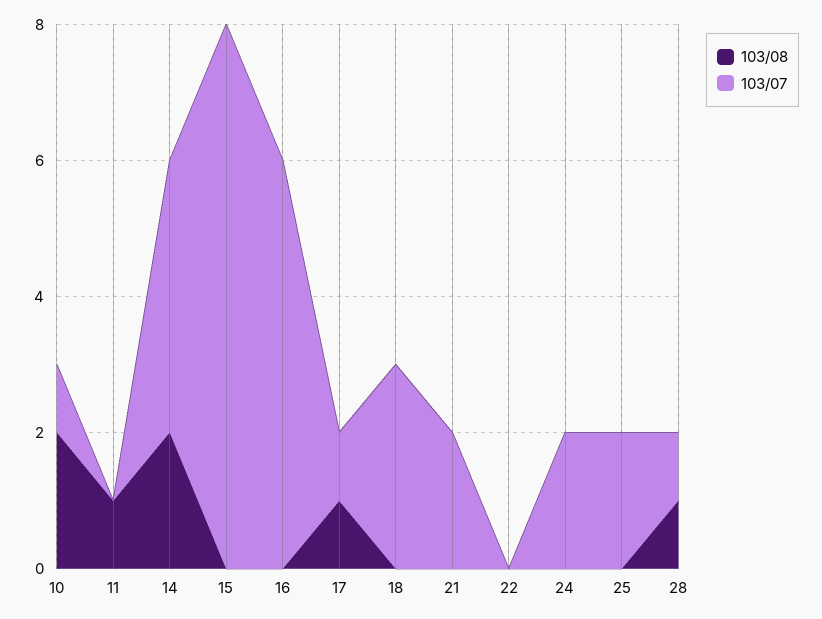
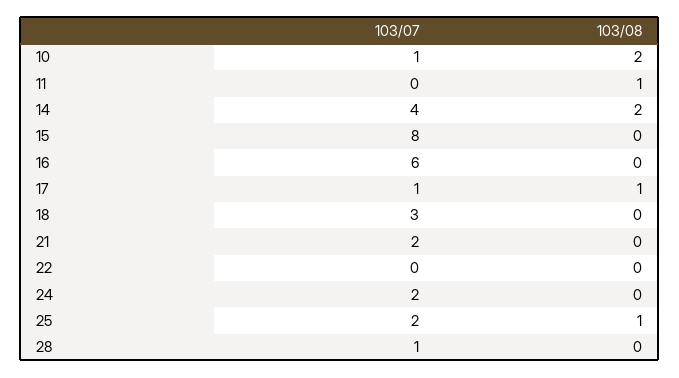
  {
    "103/08": {
      "10": 2,
      "11": 1,
      "14": 2,
      "15": 0,
      "16": 0,
      "17": 1,
      "18": 0,
      "21": 0,
      "22": 0,
      "24": 0,
-     "25": 0,
+     "25": 1,
-     "28": 1
+     "28": 0
    },
    "103/07": {
      "10": 1,
      "11": 0,
      "14": 4,
      "15": 8,
      "16": 6,
      "17": 1,
      "18": 3,
      "21": 2,
      "22": 0,
      "24": 2,
      "25": 2,
      "28": 1
    }
  }

